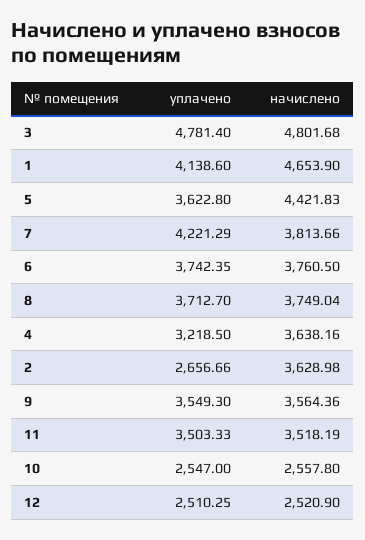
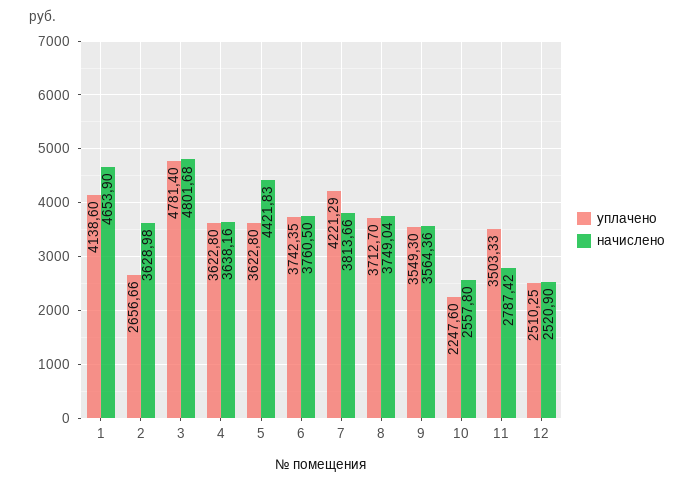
  {
    "уплачено": {
      "3": 4781.4,
      "1": 4138.6,
      "5": 3622.8,
      "7": 4221.29,
      "6": 3742.35,
      "8": 3712.7,
-     "4": 3218.5,
+     "4": 3622.8,
      "2": 2656.66,
      "9": 3549.3,
      "11": 3503.33,
-     "10": 2547,
+     "10": 2247.6,
      "12": 2510.25
    },
    "начислено": {
      "3": 4801.68,
      "1": 4653.9,
      "5": 4421.83,
      "7": 3813.66,
      "6": 3760.5,
      "8": 3749.04,
      "4": 3638.16,
      "2": 3628.98,
      "9": 3564.36,
-     "11": 3518.19,
+     "11": 2787.42,
      "10": 2557.8,
      "12": 2520.9
    }
  }

